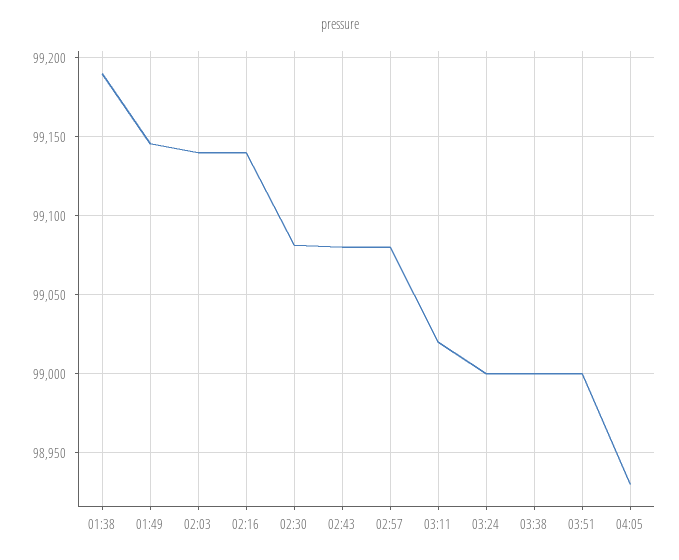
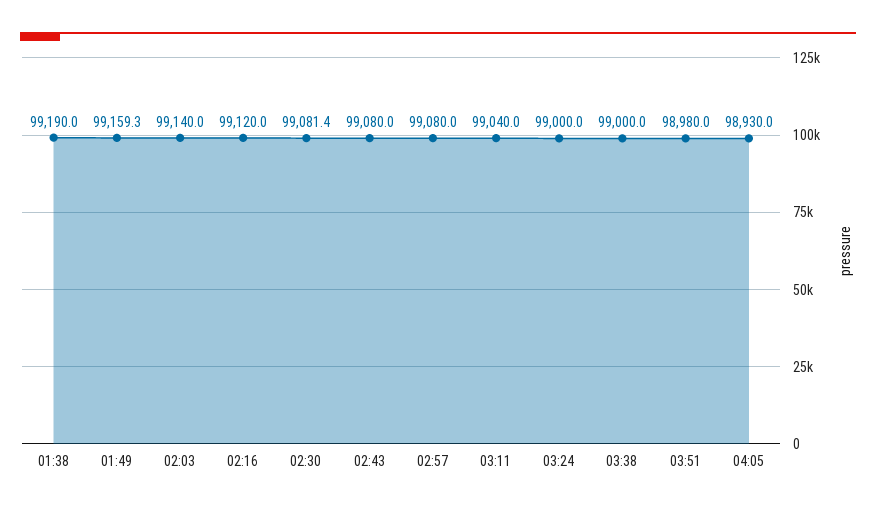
  {
    "01:38": 99190,
-   "01:49": 99145,
+   "01:49": 99159.3,
    "02:03": 99140,
-   "02:16": 99140,
+   "02:16": 99120,
    "02:30": 99081.4,
    "02:43": 99080,
    "02:57": 99080,
-   "03:11": 99020,
+   "03:11": 99040,
    "03:24": 99000,
    "03:38": 99000,
-   "03:51": 99000,
+   "03:51": 98980,
    "04:05": 98930
  }

